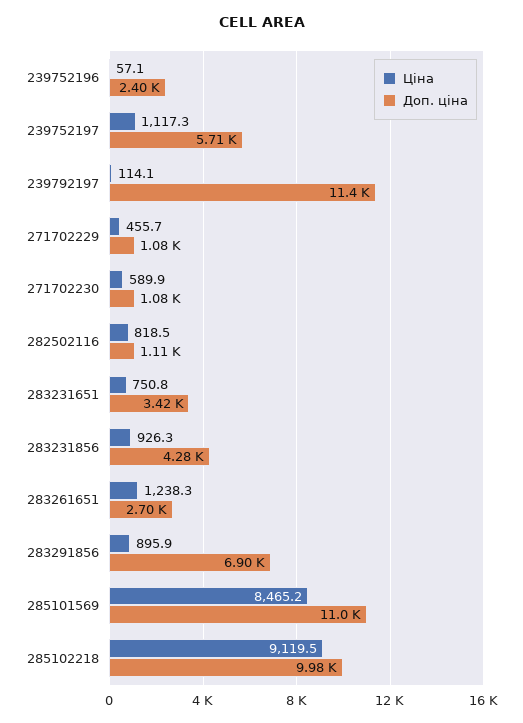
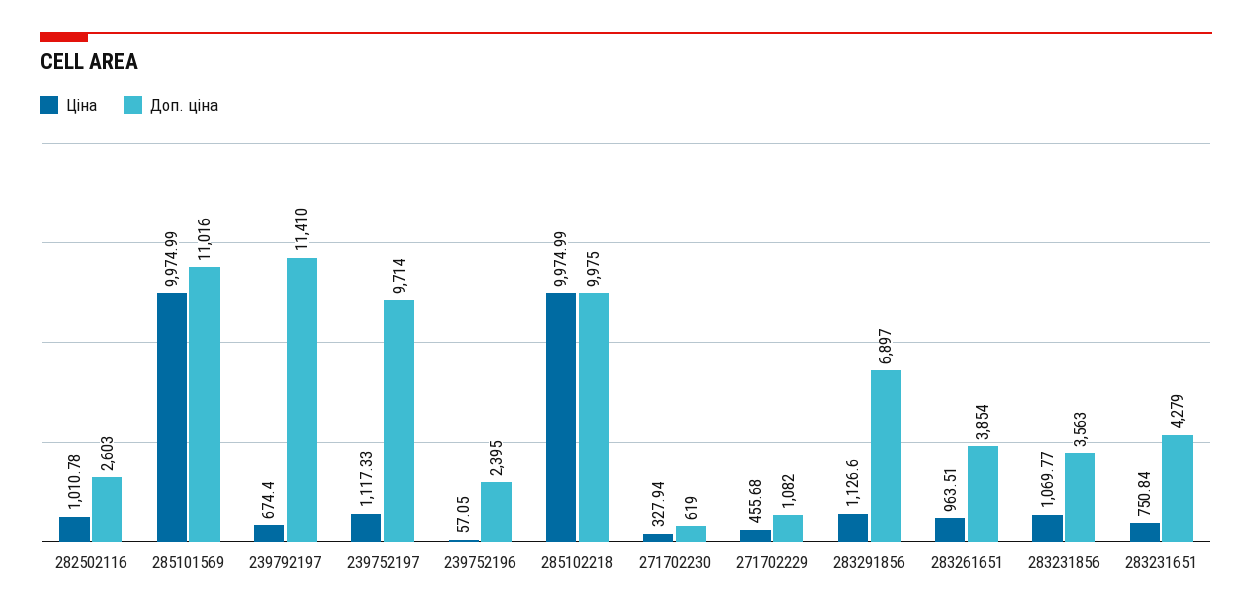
  {
    "Ціна": {
      "239752196": 57.05,
      "239752197": 1117.33,
-     "239792197": 114.1,
+     "239792197": 674.4,
      "271702229": 455.68,
-     "271702230": 589.9,
+     "271702230": 327.94,
-     "282502116": 818.5,
+     "282502116": 1010.78,
      "283231651": 750.84,
-     "283231856": 926.3,
+     "283231856": 1069.77,
-     "283261651": 1238.3,
+     "283261651": 963.51,
-     "283291856": 895.9,
+     "283291856": 1126.6,
-     "285101569": 8465.2,
+     "285101569": 9974.99,
-     "285102218": 9119.5
+     "285102218": 9974.99
    },
    "Доп. ціна": {
      "239752196": 2395,
-     "239752197": 5710,
+     "239752197": 9714,
      "239792197": 11410,
      "271702229": 1082,
-     "271702230": 1080,
+     "271702230": 619,
-     "282502116": 1110,
+     "282502116": 2603,
-     "283231651": 3420,
+     "283231651": 4279,
-     "283231856": 4280,
+     "283231856": 3563,
-     "283261651": 2700,
+     "283261651": 3854,
      "283291856": 6897,
      "285101569": 11016,
      "285102218": 9975
    }
  }

